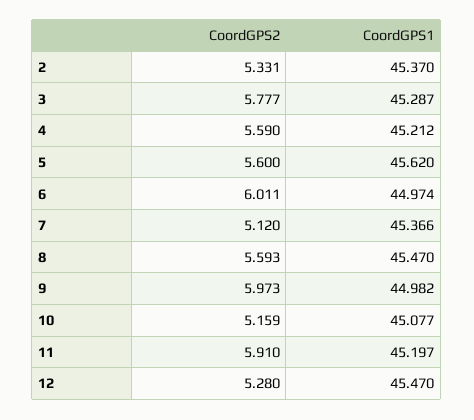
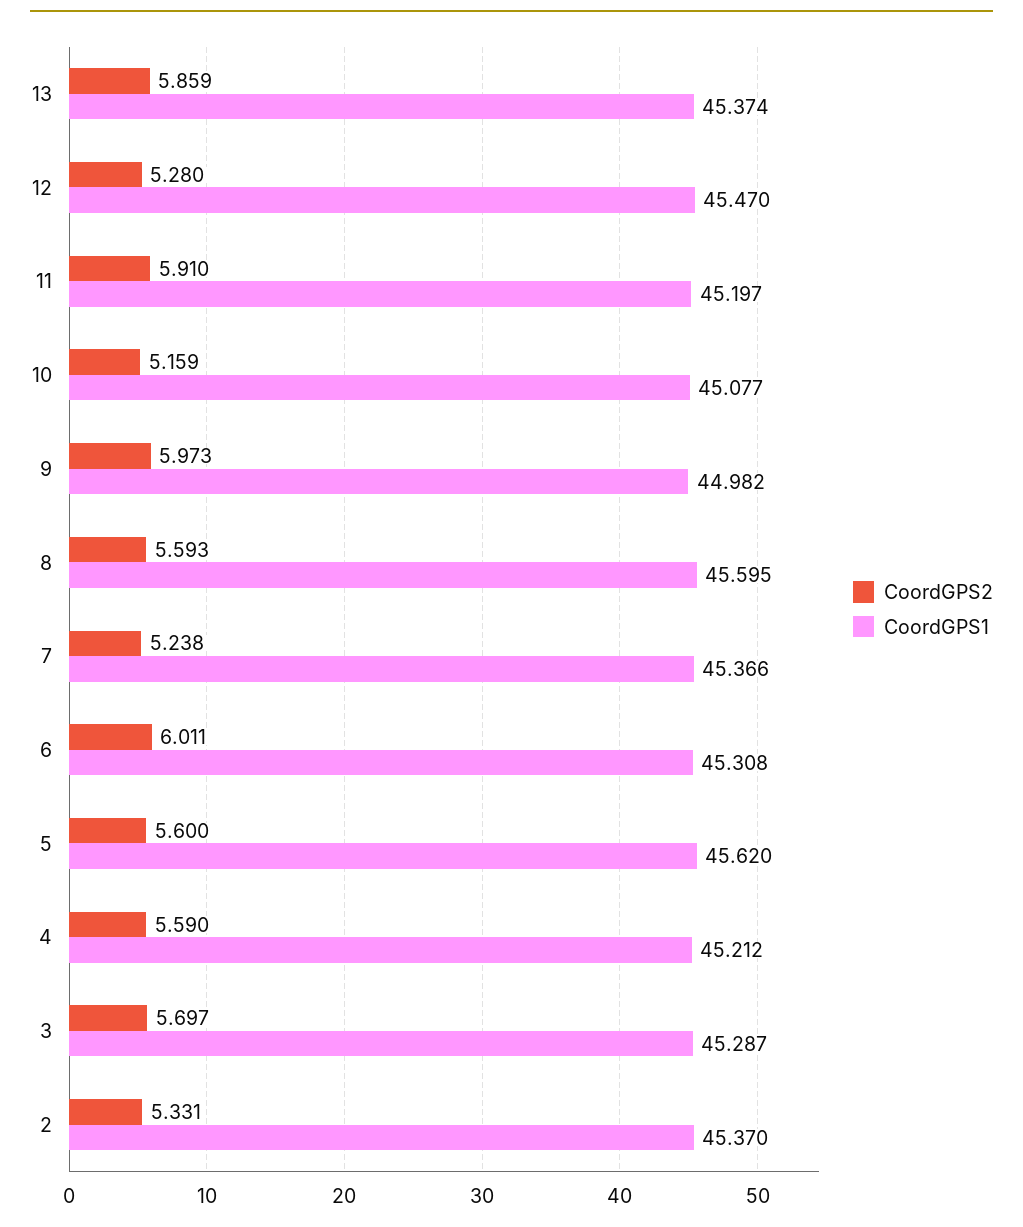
  {
    "CoordGPS2": {
      "2": 5.331,
-     "3": 5.777,
+     "3": 5.697,
      "4": 5.59,
      "5": 5.6,
      "6": 6.011,
-     "7": 5.12,
+     "7": 5.238,
      "8": 5.593,
      "9": 5.973,
      "10": 5.159,
      "11": 5.91,
-     "12": 5.28
+     "12": 5.28,
+     "13": 5.859
    },
    "CoordGPS1": {
      "2": 45.37,
      "3": 45.287,
      "4": 45.212,
      "5": 45.62,
-     "6": 44.974,
+     "6": 45.308,
      "7": 45.366,
-     "8": 45.47,
+     "8": 45.595,
      "9": 44.982,
      "10": 45.077,
      "11": 45.197,
-     "12": 45.47
+     "12": 45.47,
+     "13": 45.374
    }
  }

